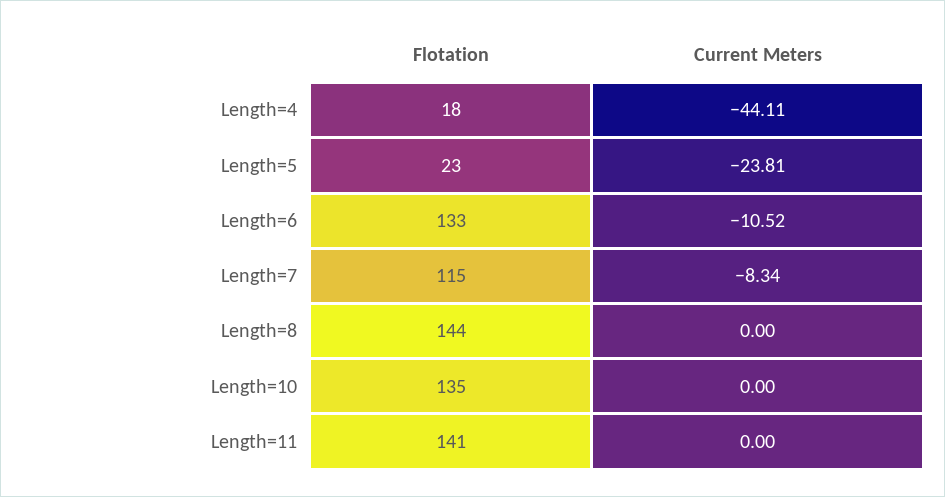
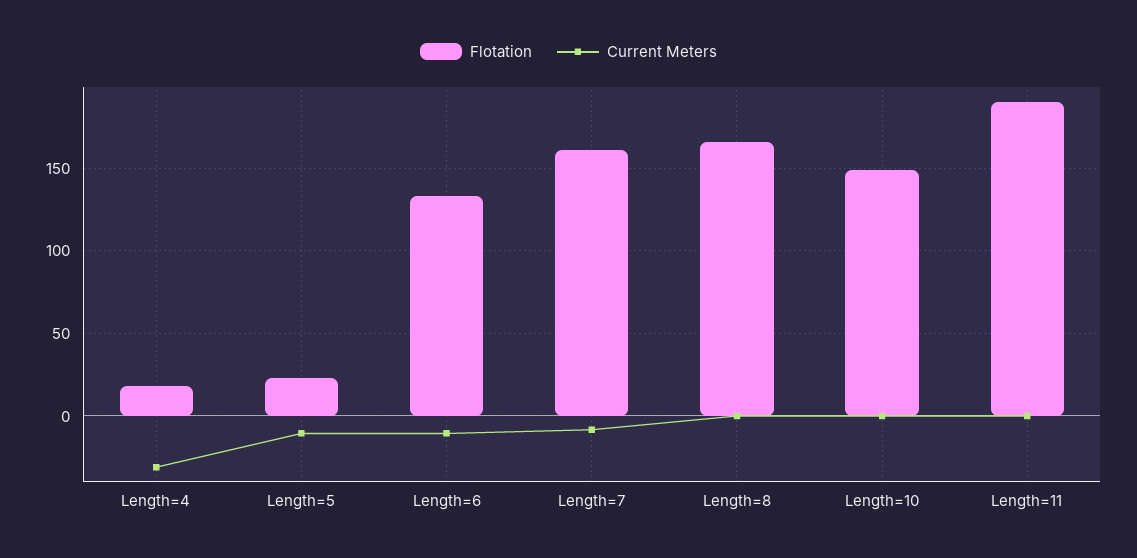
  {
    "Flotation": {
      "Length=4": 18,
      "Length=5": 23,
      "Length=6": 133,
-     "Length=7": 115,
+     "Length=7": 160,
-     "Length=8": 144,
+     "Length=8": 165,
-     "Length=10": 135,
+     "Length=10": 150,
-     "Length=11": 141
+     "Length=11": 190
    },
    "Current Meters": {
-     "Length=4": -44.11,
+     "Length=4": -30,
-     "Length=5": -23.81,
+     "Length=5": -10,
      "Length=6": -10.52,
      "Length=7": -8.34,
      "Length=8": 0,
      "Length=10": 0,
      "Length=11": 0
    }
  }

